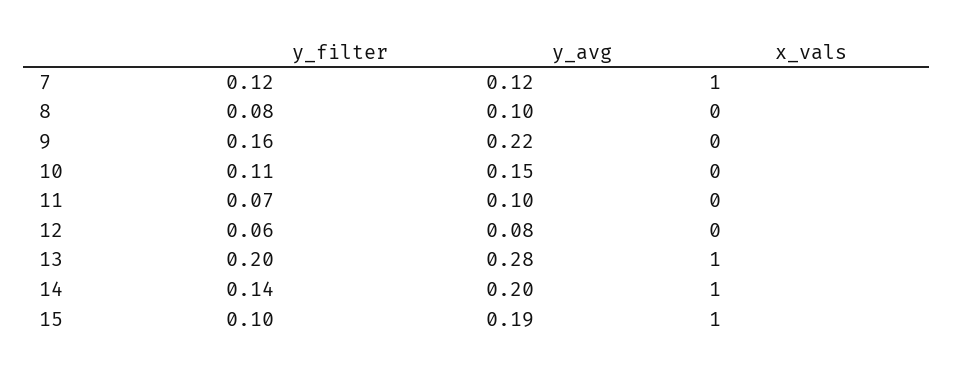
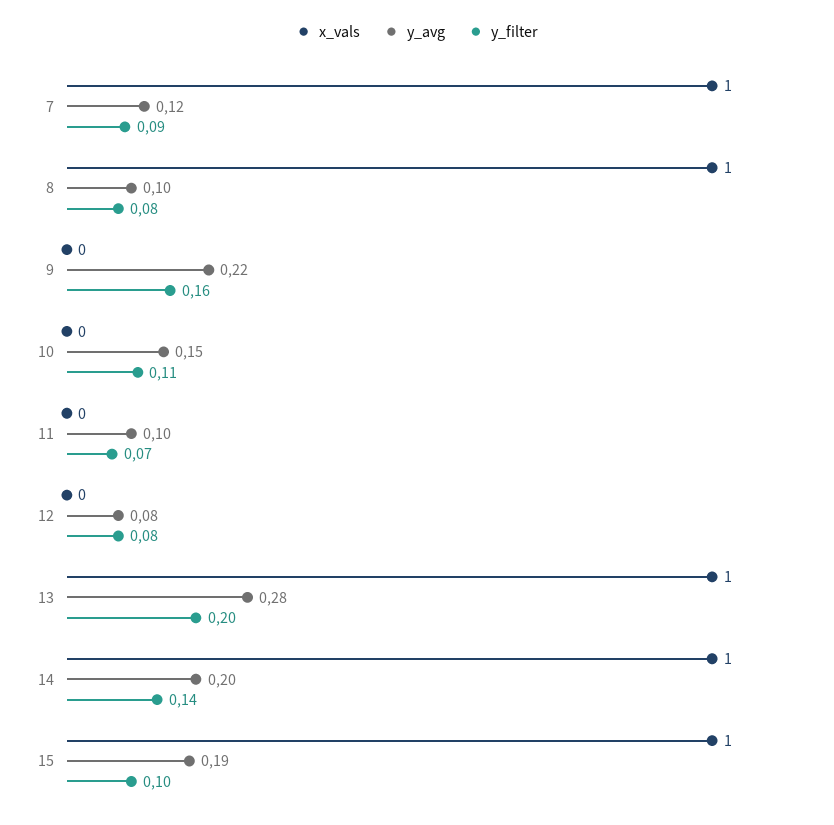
  {
    "y_filter": {
-     "7": 0.12,
+     "7": 0.09,
      "8": 0.08,
      "9": 0.16,
      "10": 0.11,
      "11": 0.07,
-     "12": 0.06,
+     "12": 0.08,
      "13": 0.2,
      "14": 0.14,
      "15": 0.1
    },
    "y_avg": {
      "7": 0.12,
      "8": 0.1,
      "9": 0.22,
      "10": 0.15,
      "11": 0.1,
      "12": 0.08,
      "13": 0.28,
      "14": 0.2,
      "15": 0.19
    },
    "x_vals": {
      "7": 1,
-     "8": 0,
+     "8": 1,
      "9": 0,
      "10": 0,
      "11": 0,
      "12": 0,
      "13": 1,
      "14": 1,
      "15": 1
    }
  }

